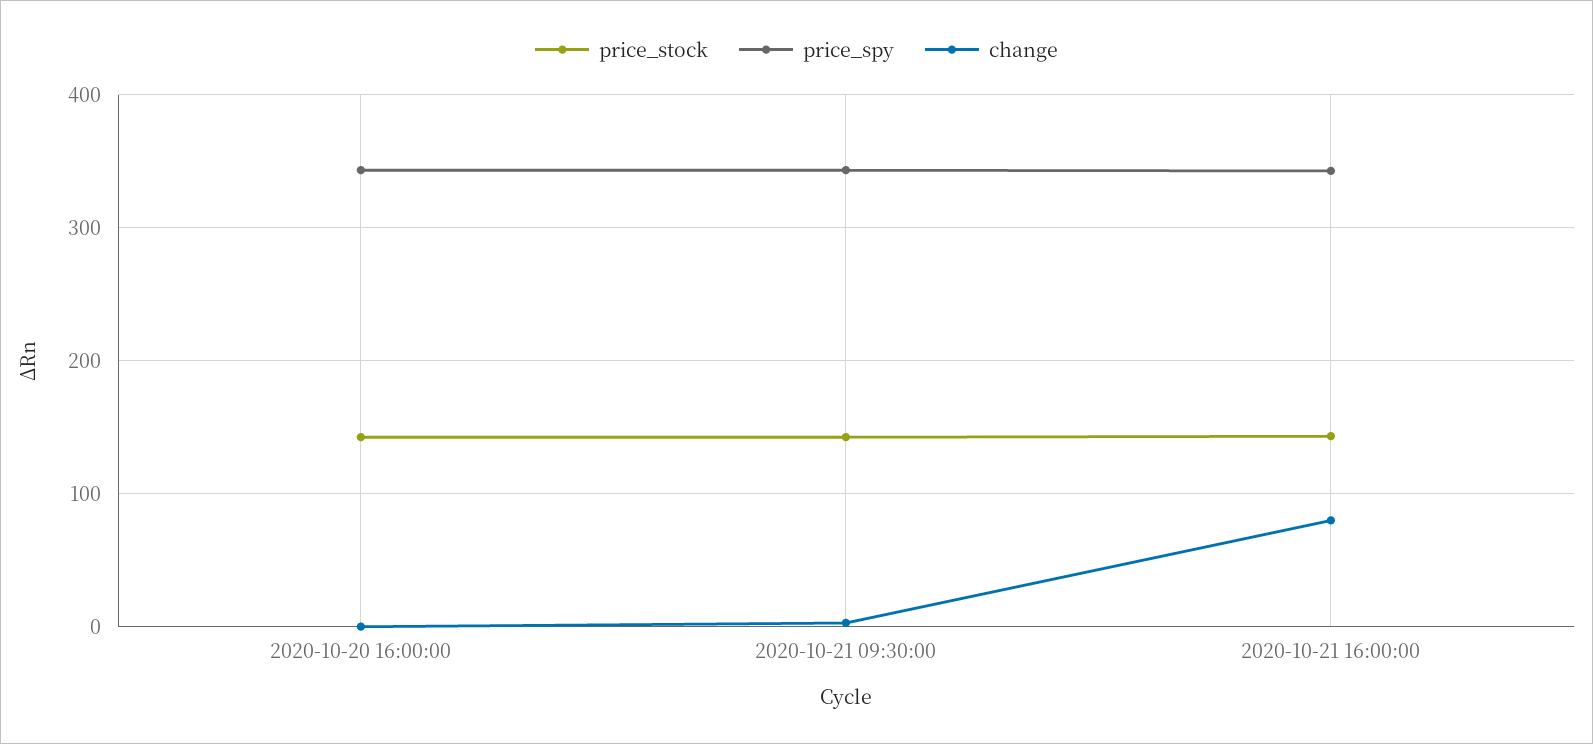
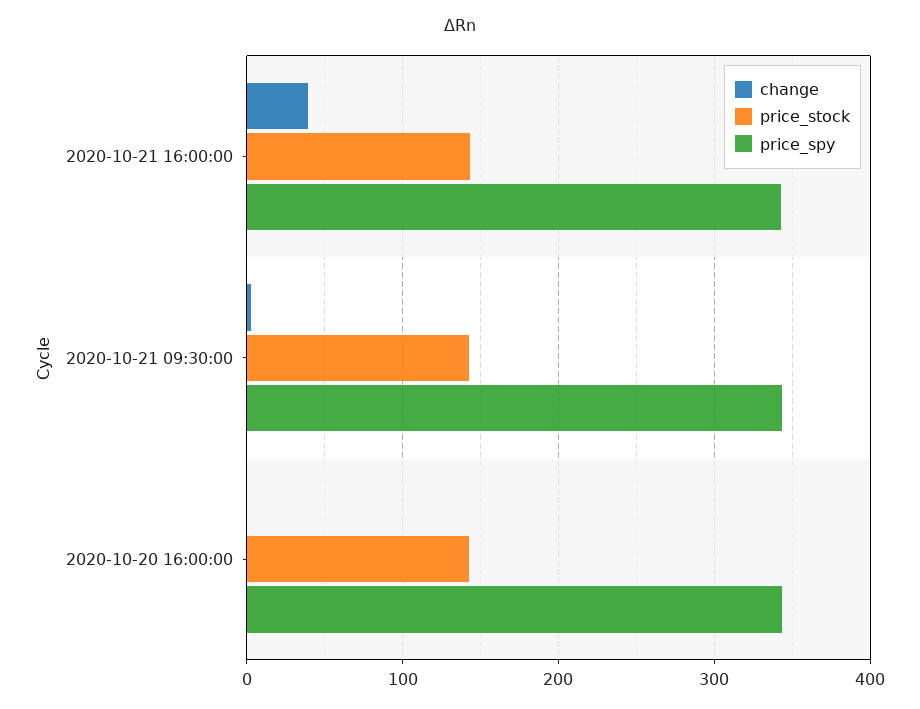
  {
    "price_stock": {
      "2020-10-20 16:00:00": 140,
      "2020-10-21 09:30:00": 140,
      "2020-10-21 16:00:00": 140
    },
    "price_spy": {
      "2020-10-20 16:00:00": 340,
      "2020-10-21 09:30:00": 340,
      "2020-10-21 16:00:00": 340
    },
    "change": {
      "2020-10-20 16:00:00": 0,
      "2020-10-21 09:30:00": 0,
-     "2020-10-21 16:00:00": 80
+     "2020-10-21 16:00:00": 40
    }
  }

